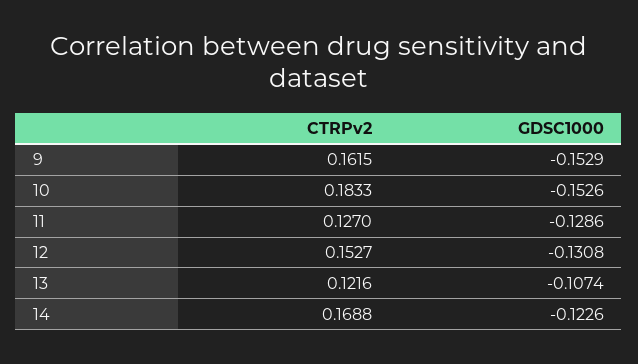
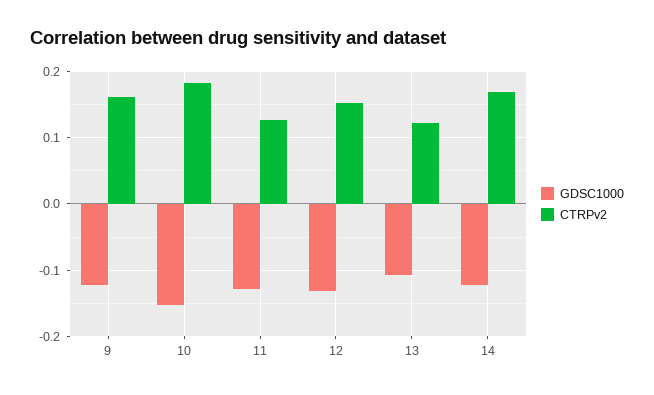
  {
    "CTRPv2": {
      "9": 0.1615,
      "10": 0.1833,
      "11": 0.127,
      "12": 0.1527,
      "13": 0.1216,
      "14": 0.1688
    },
    "GDSC1000": {
-     "9": -0.1529,
+     "9": -0.12,
      "10": -0.1526,
      "11": -0.1286,
      "12": -0.1308,
      "13": -0.1074,
      "14": -0.1226
    }
  }

